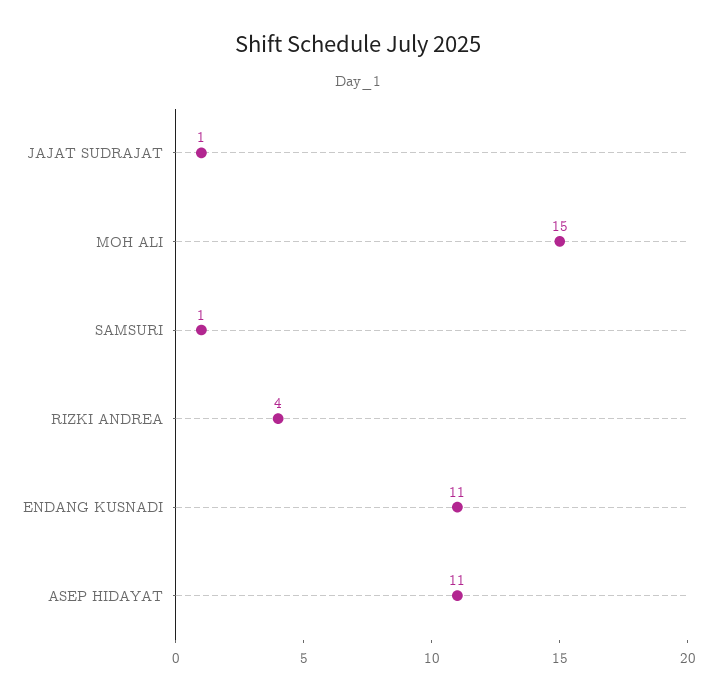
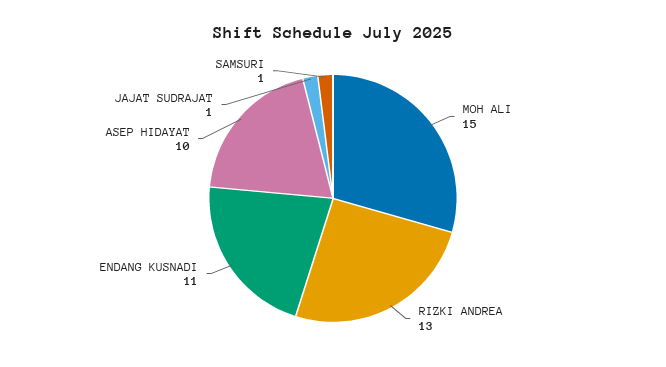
  {
    "JAJAT SUDRAJAT": 1,
    "MOH ALI": 15,
    "SAMSURI": 1,
-   "RIZKI ANDREA": 4,
+   "RIZKI ANDREA": 13,
    "ENDANG KUSNADI": 11,
-   "ASEP HIDAYAT": 11
+   "ASEP HIDAYAT": 10
  }

